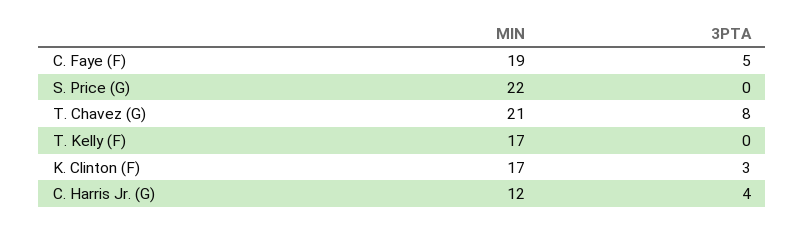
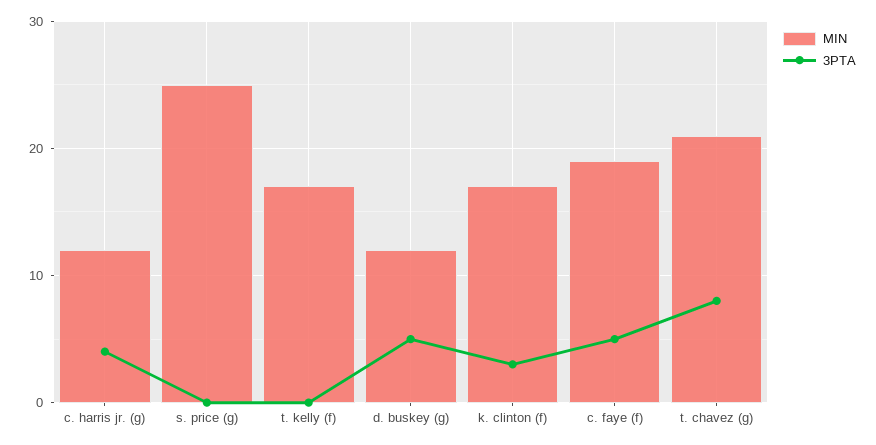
  {
    "MIN": {
      "C. Faye (F)": 19,
-     "S. Price (G)": 22,
+     "S. Price (G)": 25,
      "T. Chavez (G)": 21,
      "T. Kelly (F)": 17,
      "K. Clinton (F)": 17,
-     "C. Harris Jr. (G)": 12
+     "C. Harris Jr. (G)": 12,
+     "d. buskey (g)": 12
    },
    "3PTA": {
      "C. Faye (F)": 5,
      "S. Price (G)": 0,
      "T. Chavez (G)": 8,
      "T. Kelly (F)": 0,
      "K. Clinton (F)": 3,
-     "C. Harris Jr. (G)": 4
+     "C. Harris Jr. (G)": 4,
+     "d. buskey (g)": 5
    }
  }

